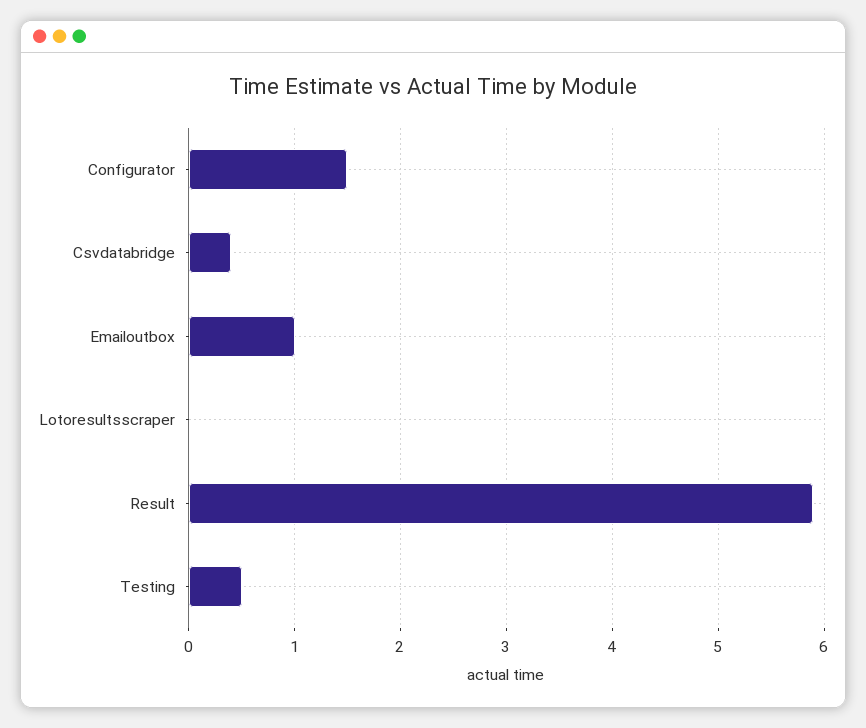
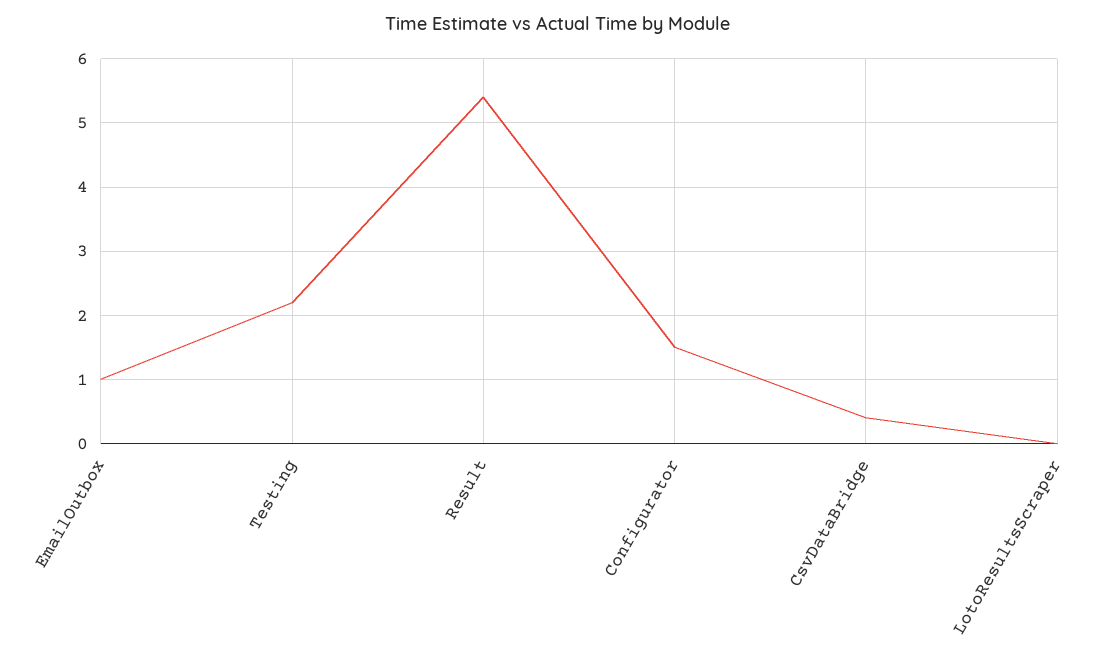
  {
    "Configurator": 1.5,
    "Csvdatabridge": 0.4,
    "Emailoutbox": 1,
    "Lotoresultsscraper": 0,
-   "Result": 5.9,
+   "Result": 5.4,
-   "Testing": 0.5
+   "Testing": 2.2
  }

